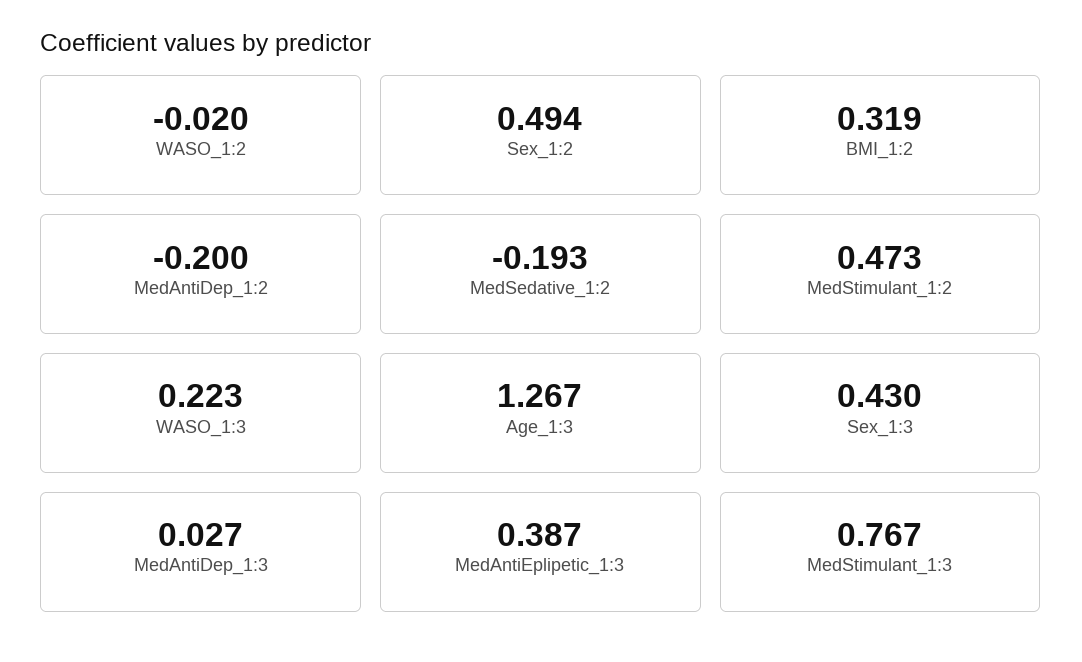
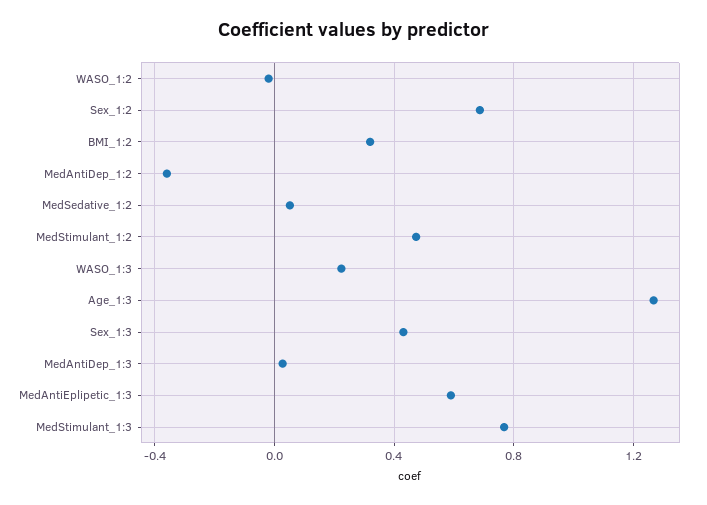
  {
    "WASO_1:2": -0.02,
-   "Sex_1:2": 0.494,
+   "Sex_1:2": 0.7,
    "BMI_1:2": 0.319,
-   "MedAntiDep_1:2": -0.2,
+   "MedAntiDep_1:2": -0.35,
-   "MedSedative_1:2": -0.193,
+   "MedSedative_1:2": 0.05,
    "MedStimulant_1:2": 0.473,
    "WASO_1:3": 0.223,
    "Age_1:3": 1.267,
    "Sex_1:3": 0.43,
    "MedAntiDep_1:3": 0.027,
-   "MedAntiEplipetic_1:3": 0.387,
+   "MedAntiEplipetic_1:3": 0.6,
    "MedStimulant_1:3": 0.767
  }

